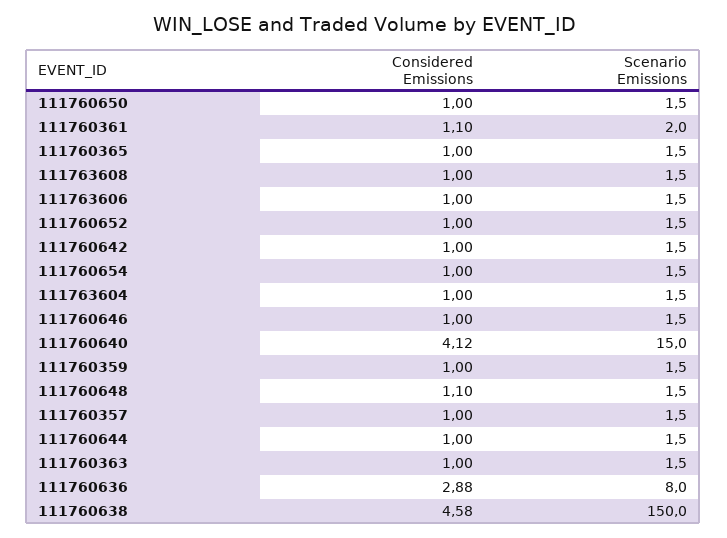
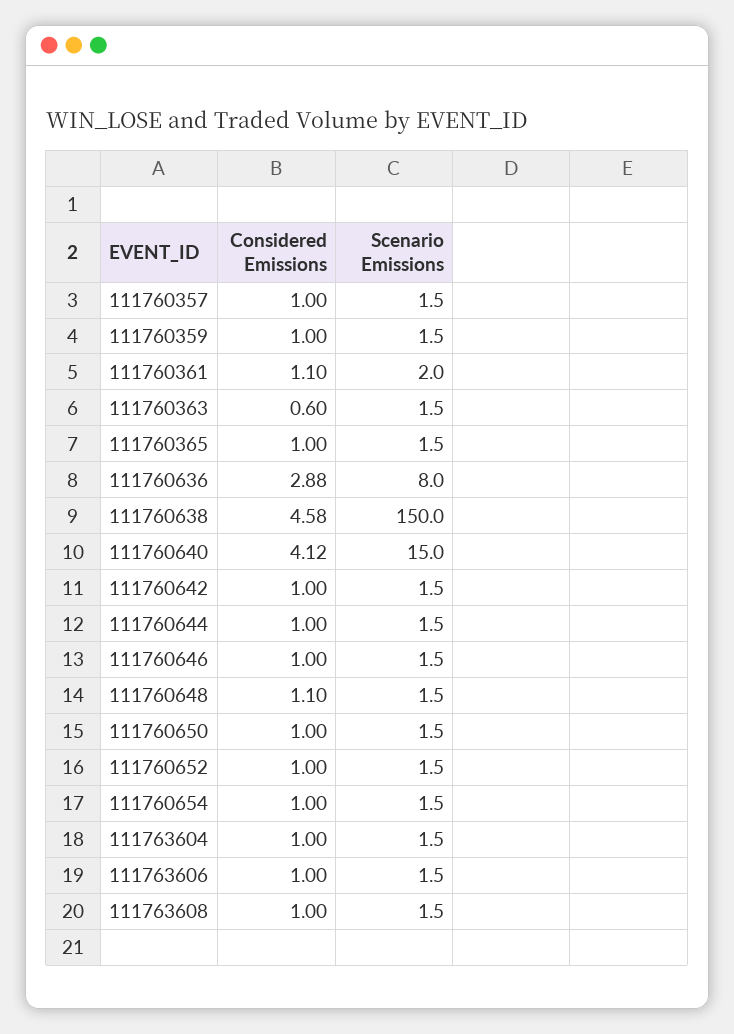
  {
    "Considered Emissions": {
      "111760650": 1,
      "111760361": 1.1,
      "111760365": 1,
      "111763608": 1,
      "111763606": 1,
      "111760652": 1,
      "111760642": 1,
      "111760654": 1,
      "111763604": 1,
      "111760646": 1,
      "111760640": 4.12,
      "111760359": 1,
      "111760648": 1.1,
      "111760357": 1,
      "111760644": 1,
-     "111760363": 1,
+     "111760363": 0.6,
      "111760636": 2.88,
      "111760638": 4.58
    },
    "Scenario Emissions": {
      "111760650": 1.5,
      "111760361": 2,
      "111760365": 1.5,
      "111763608": 1.5,
      "111763606": 1.5,
      "111760652": 1.5,
      "111760642": 1.5,
      "111760654": 1.5,
      "111763604": 1.5,
      "111760646": 1.5,
      "111760640": 15,
      "111760359": 1.5,
      "111760648": 1.5,
      "111760357": 1.5,
      "111760644": 1.5,
      "111760363": 1.5,
      "111760636": 8,
      "111760638": 150
    }
  }

